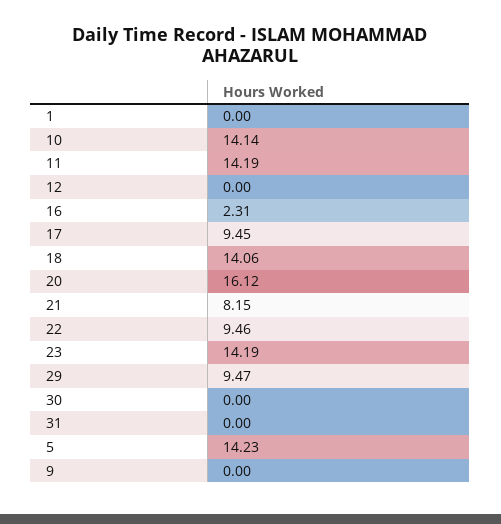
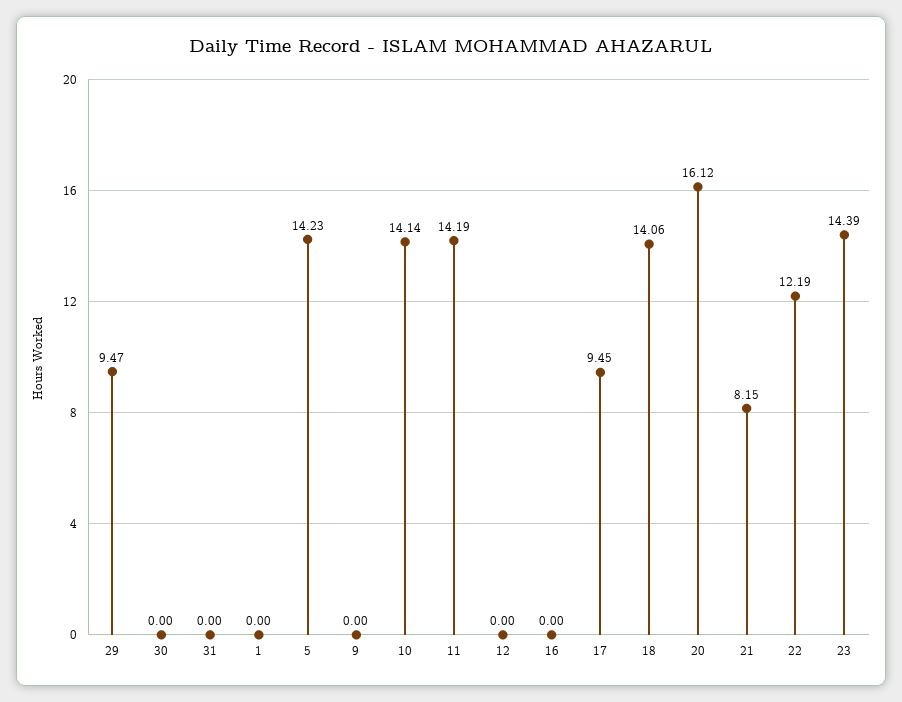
  {
    "1": 0,
    "10": 14.14,
    "11": 14.19,
    "12": 0,
-   "16": 2.31,
+   "16": 0,
    "17": 9.45,
    "18": 14.06,
    "20": 16.12,
    "21": 8.15,
-   "22": 9.46,
+   "22": 12.19,
-   "23": 14.19,
+   "23": 14.39,
    "29": 9.47,
    "30": 0,
    "31": 0,
    "5": 14.23,
    "9": 0
  }

